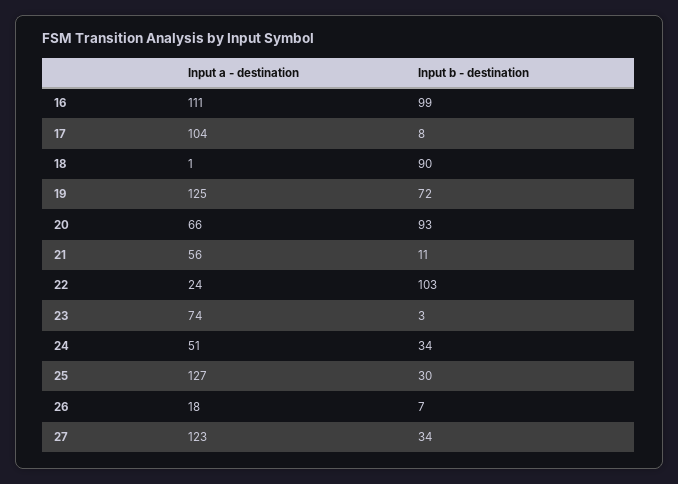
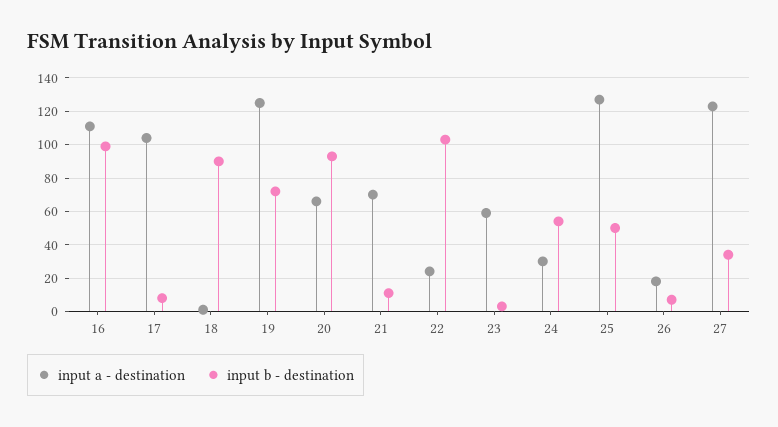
  {
    "Input a - destination": {
      "16": 111,
      "17": 104,
      "18": 1,
      "19": 125,
      "20": 66,
-     "21": 56,
+     "21": 70,
      "22": 24,
-     "23": 74,
+     "23": 60,
-     "24": 51,
+     "24": 30,
      "25": 127,
      "26": 18,
      "27": 123
    },
    "Input b - destination": {
      "16": 99,
      "17": 8,
      "18": 90,
      "19": 72,
      "20": 93,
      "21": 11,
      "22": 103,
      "23": 3,
-     "24": 34,
+     "24": 55,
-     "25": 30,
+     "25": 50,
      "26": 7,
      "27": 34
    }
  }

